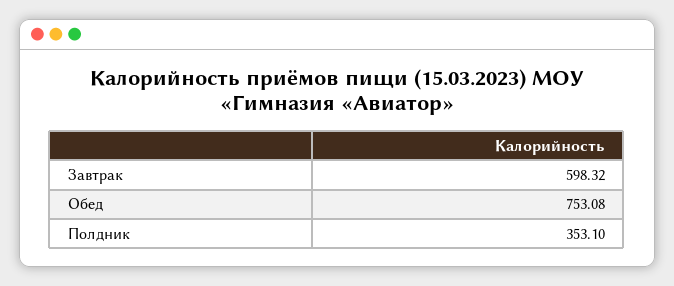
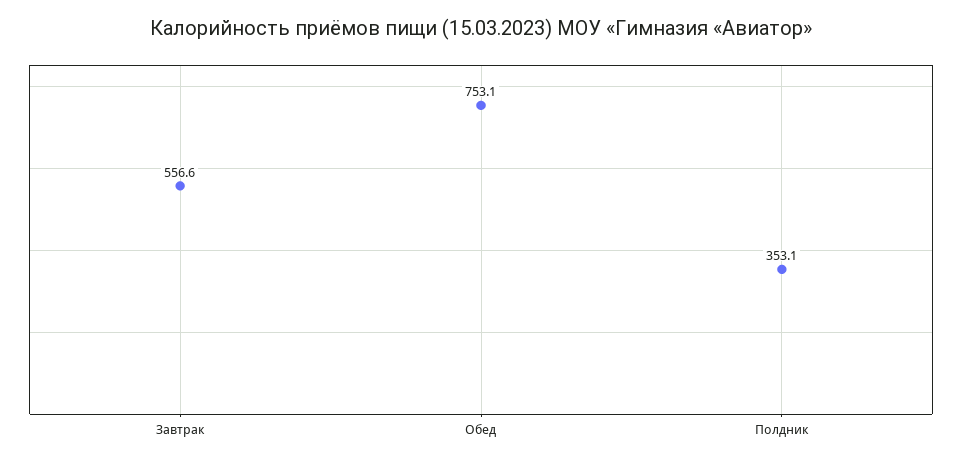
  {
-   "Завтрак": 598.32,
+   "Завтрак": 556.6,
    "Обед": 753.08,
    "Полдник": 353.1
  }

